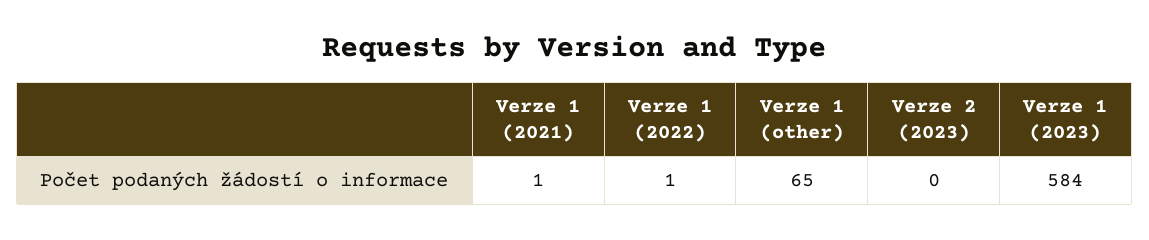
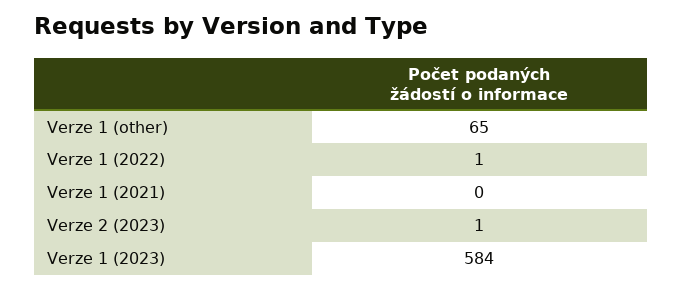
  {
-   "Verze 1 (2021)": 1,
+   "Verze 1 (2021)": 0,
    "Verze 1 (2022)": 1,
    "Verze 1 (other)": 65,
-   "Verze 2 (2023)": 0,
+   "Verze 2 (2023)": 1,
    "Verze 1 (2023)": 584
  }

